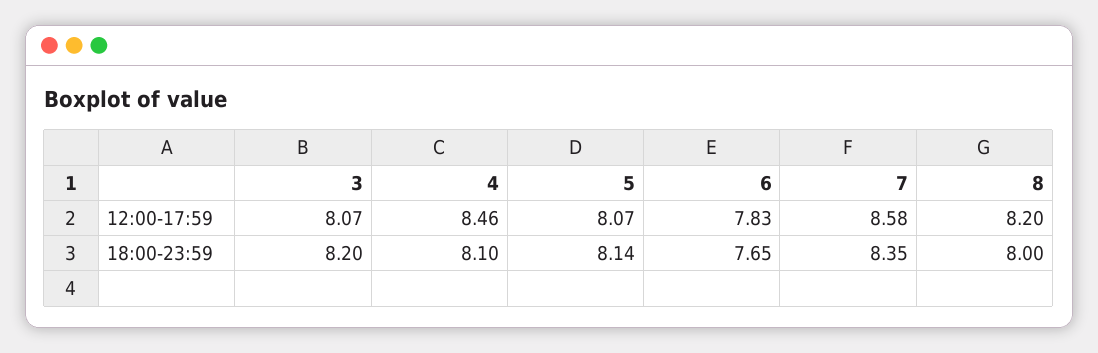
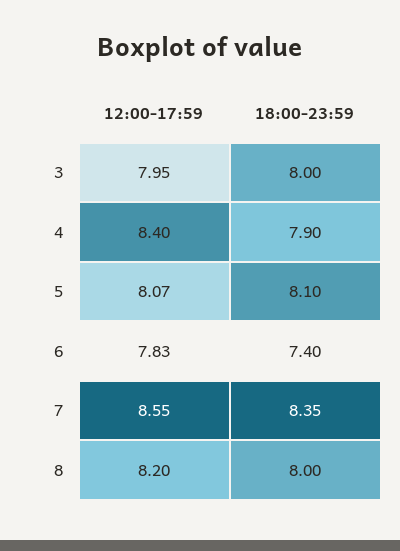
  {
    "3": {
-     "12:00-17:59": 8.07,
+     "12:00-17:59": 7.95,
-     "18:00-23:59": 8.2
+     "18:00-23:59": 8
    },
    "4": {
-     "12:00-17:59": 8.46,
+     "12:00-17:59": 8.4,
-     "18:00-23:59": 8.1
+     "18:00-23:59": 7.9
    },
    "5": {
      "12:00-17:59": 8.07,
-     "18:00-23:59": 8.14
+     "18:00-23:59": 8.1
    },
    "6": {
      "12:00-17:59": 7.83,
-     "18:00-23:59": 7.65
+     "18:00-23:59": 7.4
    },
    "7": {
-     "12:00-17:59": 8.58,
+     "12:00-17:59": 8.55,
      "18:00-23:59": 8.35
    },
    "8": {
      "12:00-17:59": 8.2,
      "18:00-23:59": 8
    }
  }

